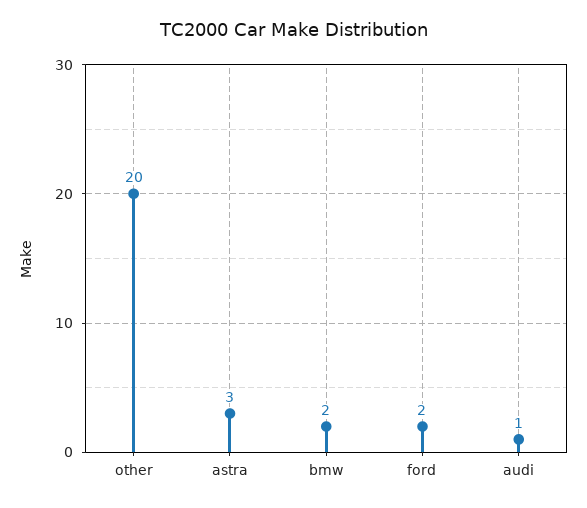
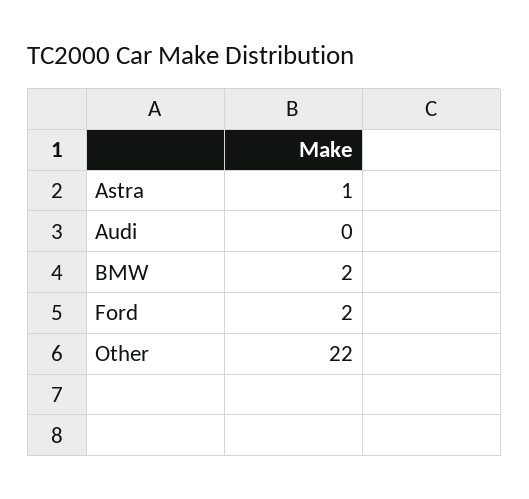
  {
-   "other": 20,
+   "other": 22,
-   "astra": 3,
+   "astra": 1,
    "bmw": 2,
    "ford": 2,
-   "audi": 1
+   "audi": 0
  }

